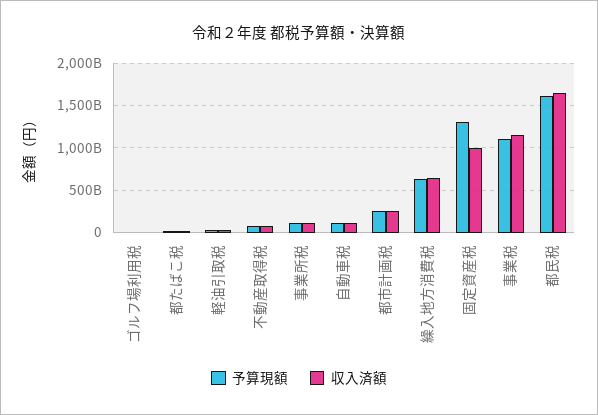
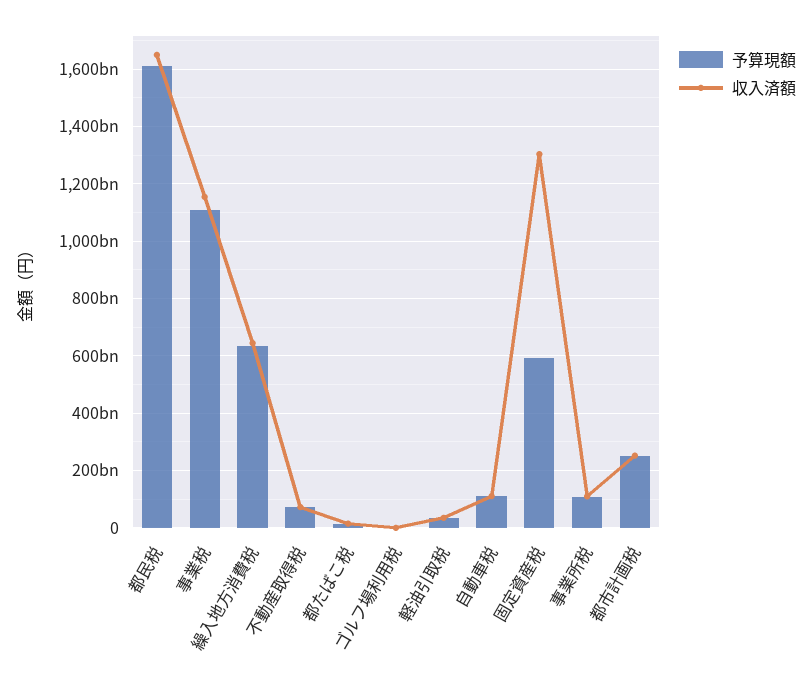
  {
    "予算現額": {
      "ゴルフ場利用税": 0,
      "都たばこ税": 25000000000,
      "軽油引取税": 25000000000,
      "不動産取得税": 75000000000,
      "事業所税": 100000000000,
      "自動車税": 100000000000,
      "都市計画税": 250000000000,
      "繰入地方消費税": 625000000000,
-     "固定資産税": 1300000000000,
+     "固定資産税": 600000000000,
      "事業税": 1100000000000,
      "都民税": 1600000000000
    },
    "収入済額": {
      "ゴルフ場利用税": 0,
      "都たばこ税": 25000000000,
      "軽油引取税": 25000000000,
      "不動産取得税": 75000000000,
      "事業所税": 100000000000,
      "自動車税": 100000000000,
      "都市計画税": 250000000000,
      "繰入地方消費税": 650000000000,
-     "固定資産税": 1000000000000,
+     "固定資産税": 1300000000000,
      "事業税": 1150000000000,
      "都民税": 1650000000000
    }
  }

